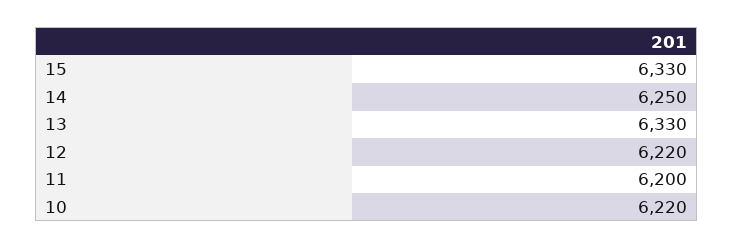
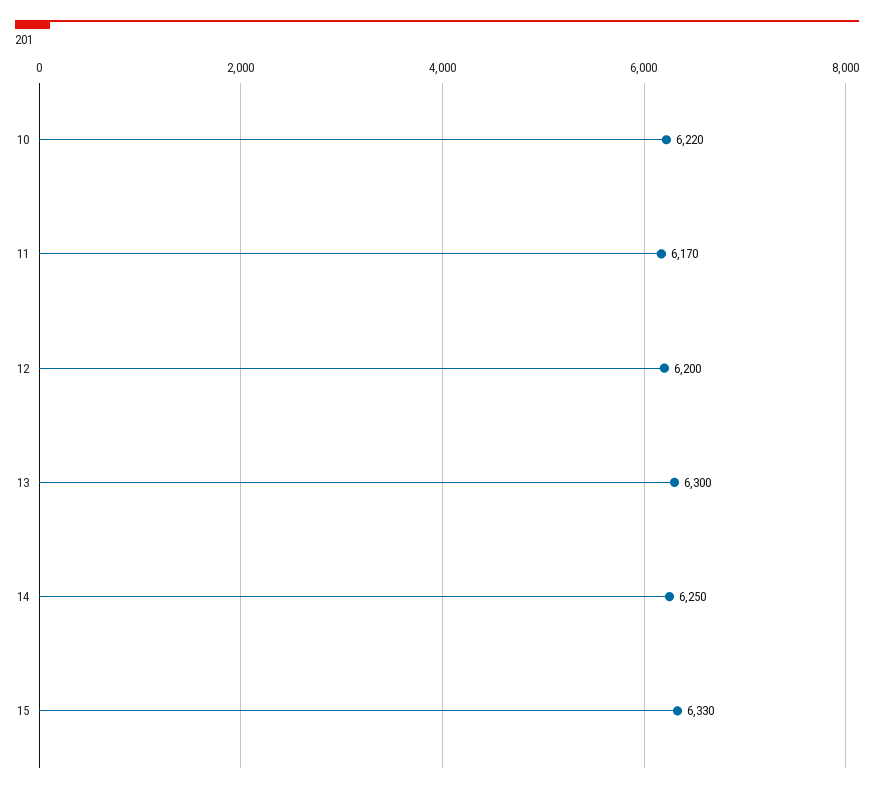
  {
    "15": 6330,
    "14": 6250,
-   "13": 6330,
+   "13": 6300,
-   "12": 6220,
+   "12": 6200,
-   "11": 6200,
+   "11": 6170,
    "10": 6220
  }

